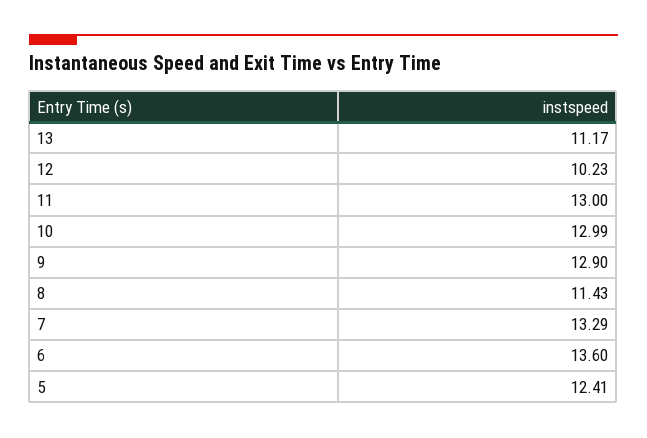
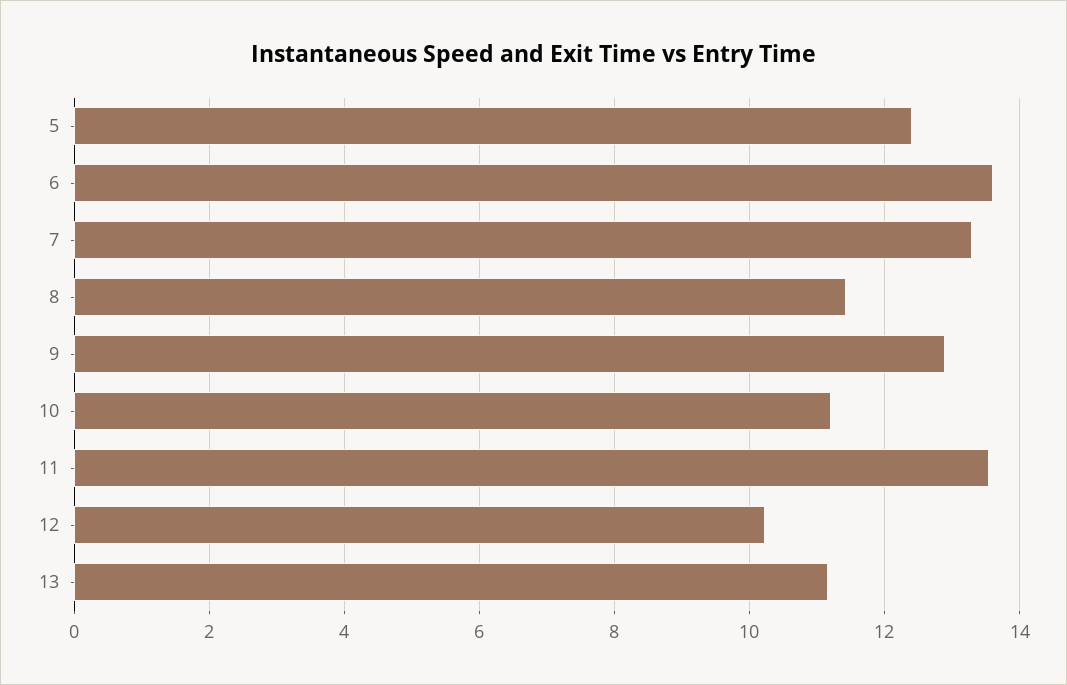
  {
    "13": 11.17,
    "12": 10.23,
-   "11": 13,
+   "11": 13.6,
-   "10": 12.99,
+   "10": 11.2,
    "9": 12.9,
    "8": 11.43,
    "7": 13.29,
    "6": 13.6,
    "5": 12.41
  }

